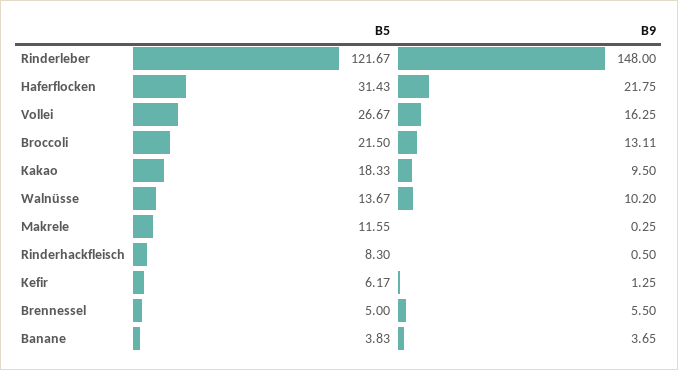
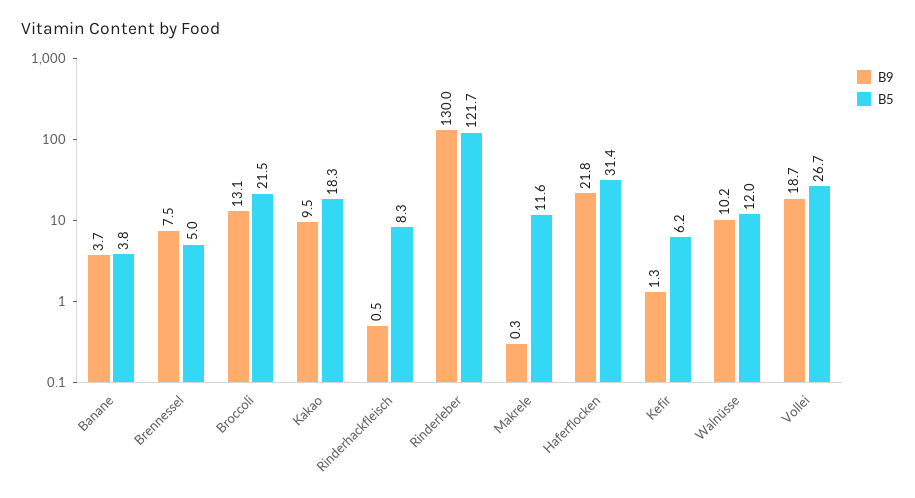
  {
    "B5": {
      "Rinderleber": 121.67,
      "Haferflocken": 31.43,
      "Vollei": 26.67,
      "Broccoli": 21.5,
      "Kakao": 18.33,
-     "Walnüsse": 13.67,
+     "Walnüsse": 12,
      "Makrele": 11.55,
      "Rinderhackfleisch": 8.3,
      "Kefir": 6.17,
      "Brennessel": 5,
      "Banane": 3.83
    },
    "B9": {
-     "Rinderleber": 148,
+     "Rinderleber": 130,
      "Haferflocken": 21.75,
-     "Vollei": 16.25,
+     "Vollei": 18.7,
      "Broccoli": 13.11,
      "Kakao": 9.5,
      "Walnüsse": 10.2,
      "Makrele": 0.25,
      "Rinderhackfleisch": 0.5,
      "Kefir": 1.25,
-     "Brennessel": 5.5,
+     "Brennessel": 7.5,
      "Banane": 3.65
    }
  }

